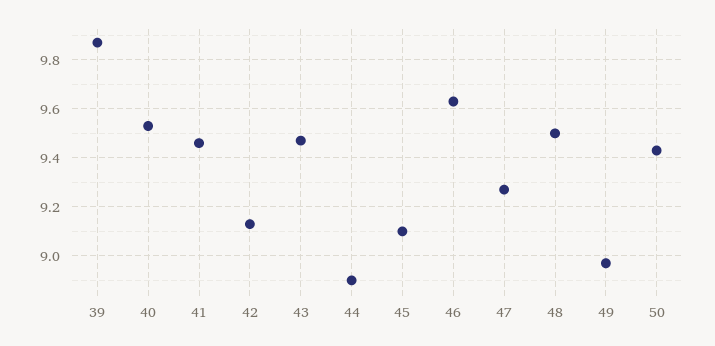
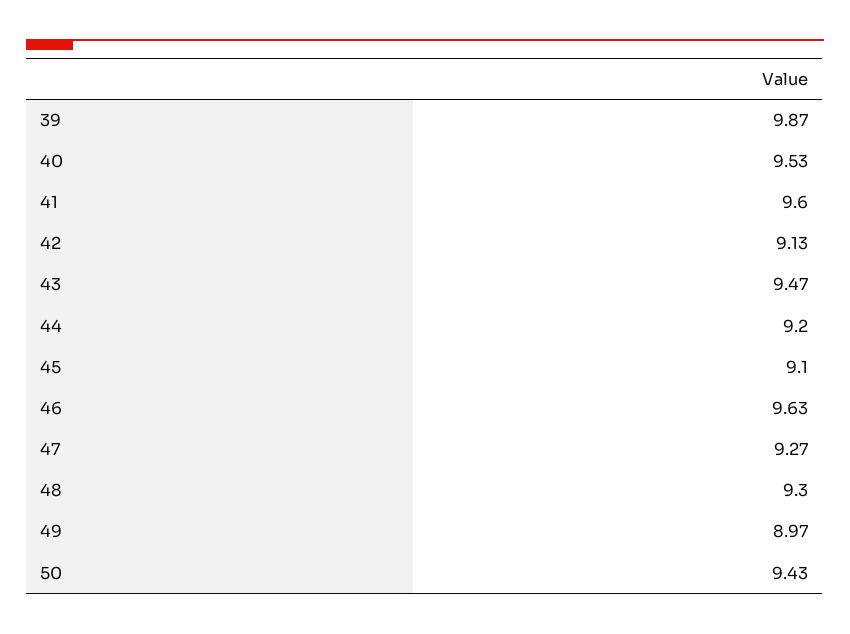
  {
    "39": 9.87,
    "40": 9.53,
-   "41": 9.45,
+   "41": 9.6,
    "42": 9.13,
    "43": 9.47,
-   "44": 8.9,
+   "44": 9.2,
    "45": 9.1,
    "46": 9.63,
    "47": 9.27,
-   "48": 9.5,
+   "48": 9.3,
    "49": 8.97,
    "50": 9.43
  }

